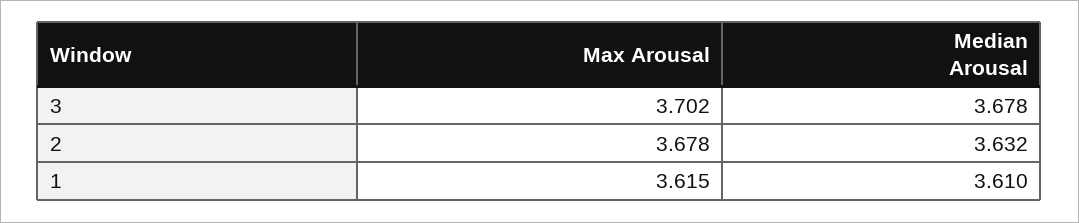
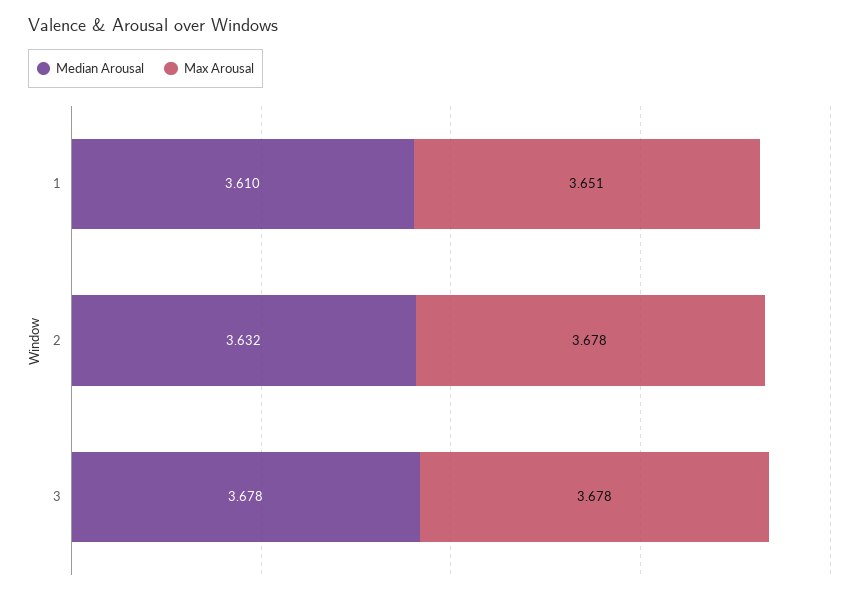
  {
    "Max Arousal": {
-     "3": 3.702,
+     "3": 3.678,
      "2": 3.678,
-     "1": 3.615
+     "1": 3.651
    },
    "Median Arousal": {
      "3": 3.678,
      "2": 3.632,
      "1": 3.61
    }
  }

